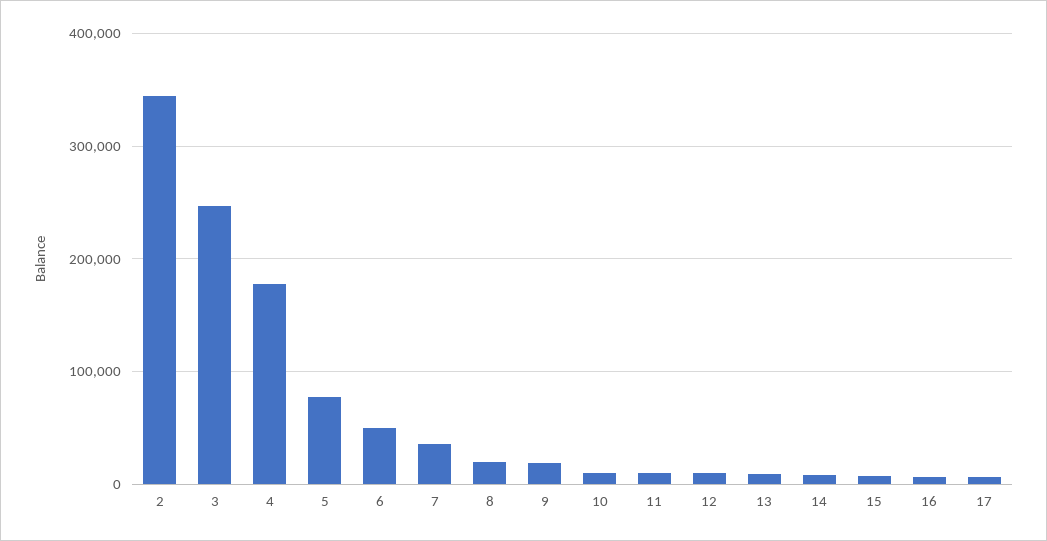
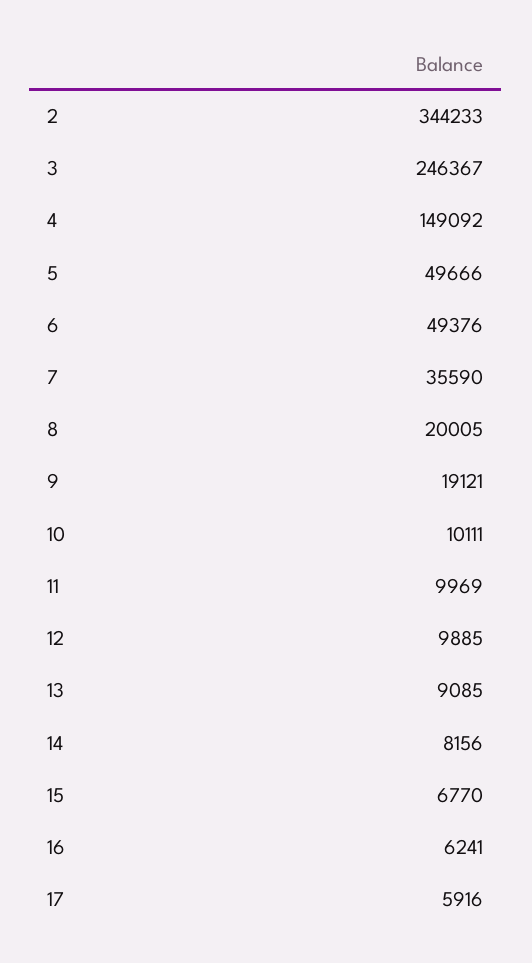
  {
    "2": 344233,
    "3": 246367,
-   "4": 180000,
+   "4": 149092,
-   "5": 80000,
+   "5": 49666,
    "6": 49376,
    "7": 35590,
    "8": 20005,
    "9": 19121,
    "10": 10111,
    "11": 9969,
    "12": 9885,
    "13": 9085,
    "14": 8156,
    "15": 6770,
    "16": 6241,
    "17": 5916
  }

